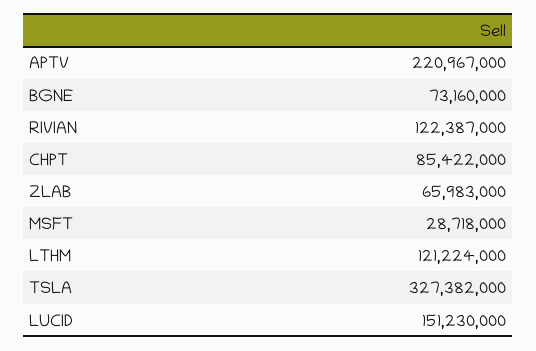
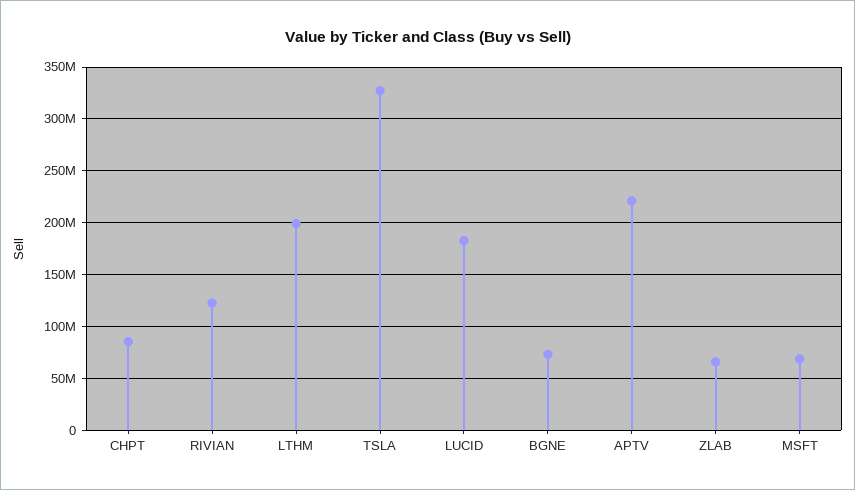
  {
    "APTV": 220967000,
    "BGNE": 73160000,
    "RIVIAN": 122387000,
    "CHPT": 85422000,
    "ZLAB": 65983000,
-   "MSFT": 28718000,
+   "MSFT": 70000000,
-   "LTHM": 121224000,
+   "LTHM": 200000000,
    "TSLA": 327382000,
-   "LUCID": 151230000
+   "LUCID": 180000000
  }

